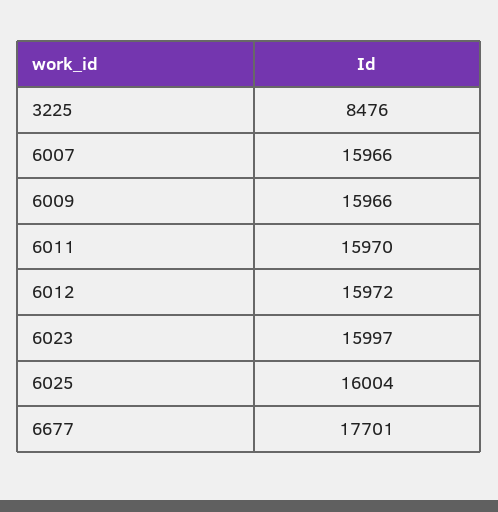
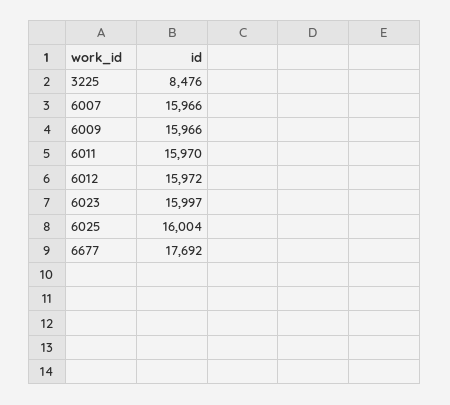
  {
    "3225": 8476,
    "6007": 15966,
    "6009": 15966,
    "6011": 15970,
    "6012": 15972,
    "6023": 15997,
    "6025": 16004,
-   "6677": 17701
+   "6677": 17692
  }

